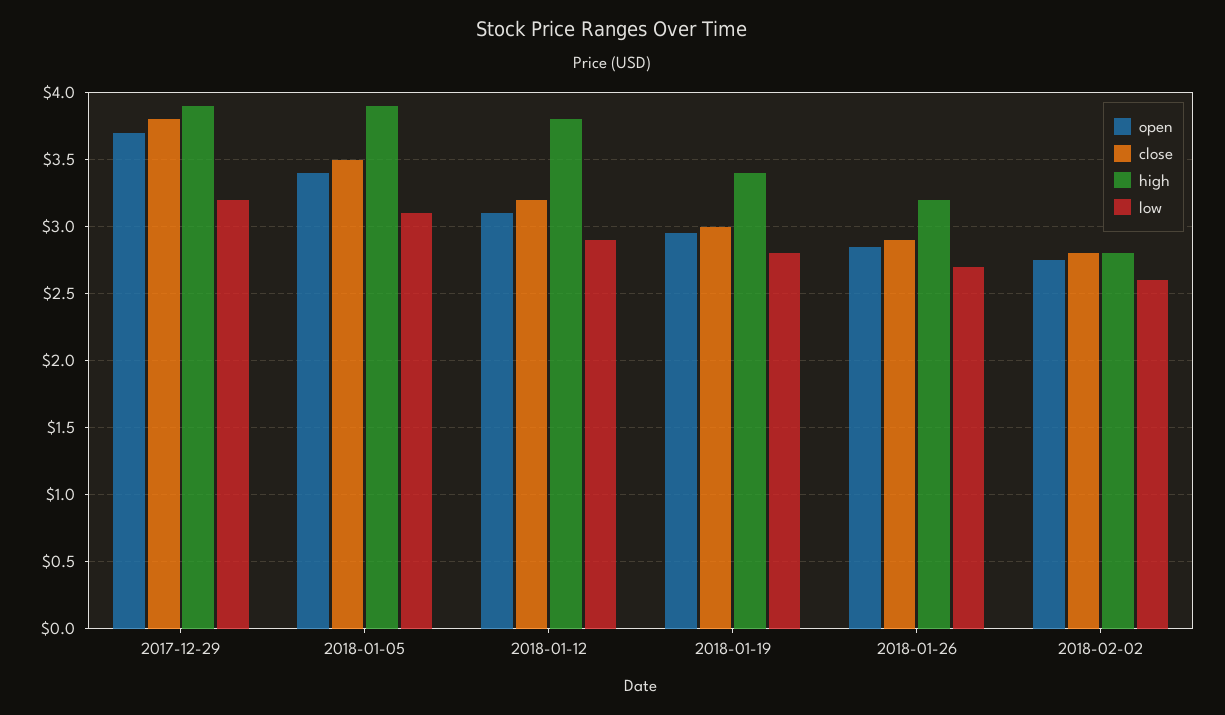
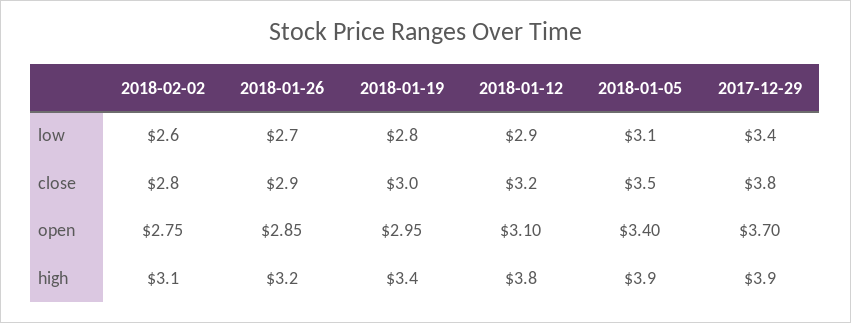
  {
    "open": {
      "2017-12-29": 3.7,
      "2018-01-05": 3.4,
      "2018-01-12": 3.1,
      "2018-01-19": 2.95,
      "2018-01-26": 2.85,
      "2018-02-02": 2.75
    },
    "close": {
      "2017-12-29": 3.8,
      "2018-01-05": 3.5,
      "2018-01-12": 3.2,
      "2018-01-19": 3,
      "2018-01-26": 2.9,
      "2018-02-02": 2.8
    },
    "high": {
      "2017-12-29": 3.9,
      "2018-01-05": 3.9,
      "2018-01-12": 3.8,
      "2018-01-19": 3.4,
      "2018-01-26": 3.2,
-     "2018-02-02": 2.8
+     "2018-02-02": 3.1
    },
    "low": {
-     "2017-12-29": 3.2,
+     "2017-12-29": 3.4,
      "2018-01-05": 3.1,
      "2018-01-12": 2.9,
      "2018-01-19": 2.8,
      "2018-01-26": 2.7,
      "2018-02-02": 2.6
    }
  }

